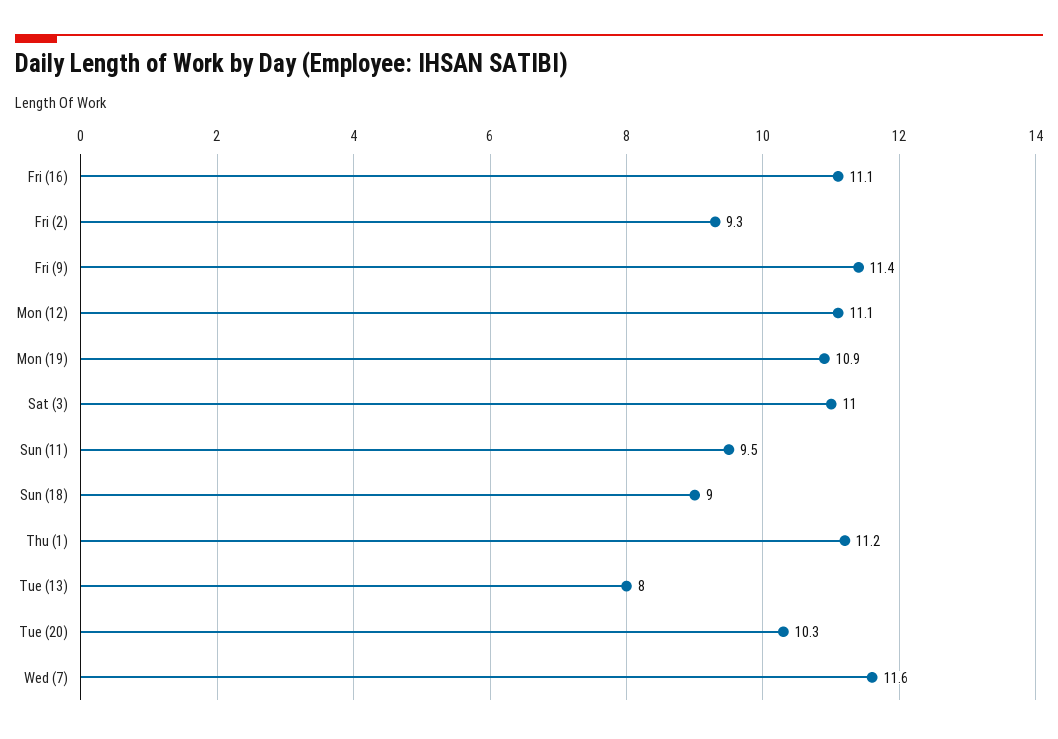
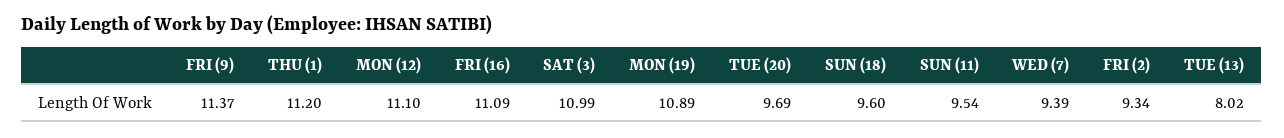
  {
    "Fri (16)": 11.09,
    "Fri (2)": 9.34,
    "Fri (9)": 11.37,
    "Mon (12)": 11.1,
    "Mon (19)": 10.89,
    "Sat (3)": 10.99,
    "Sun (11)": 9.54,
-   "Sun (18)": 9,
+   "Sun (18)": 9.6,
    "Thu (1)": 11.2,
    "Tue (13)": 8.02,
-   "Tue (20)": 10.3,
+   "Tue (20)": 9.69,
-   "Wed (7)": 11.6
+   "Wed (7)": 9.39
  }

